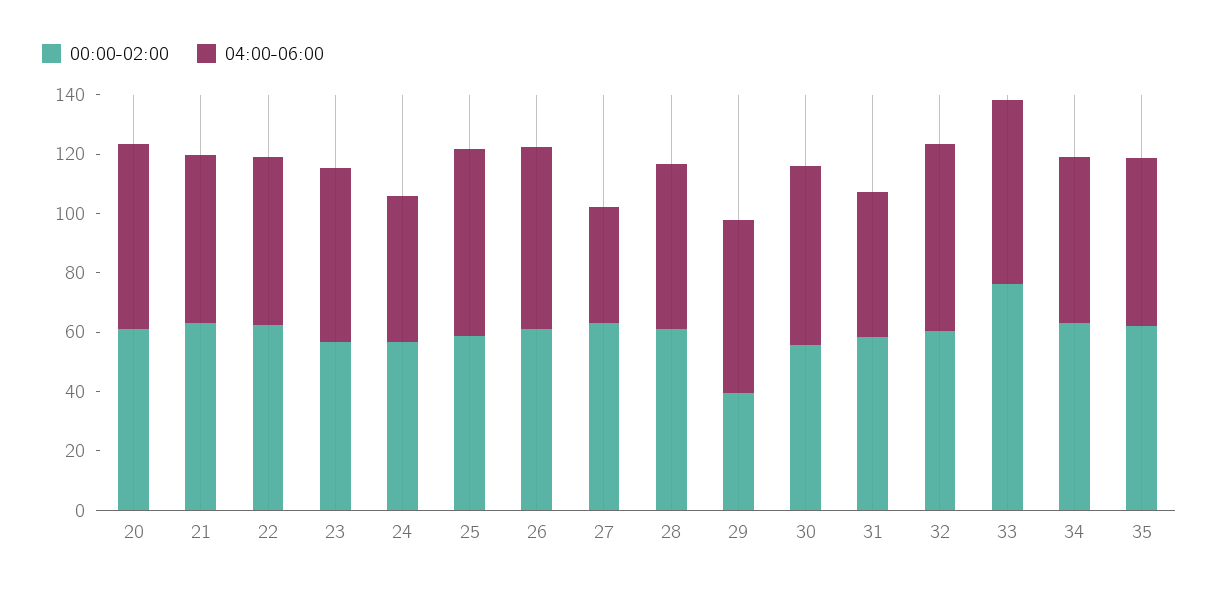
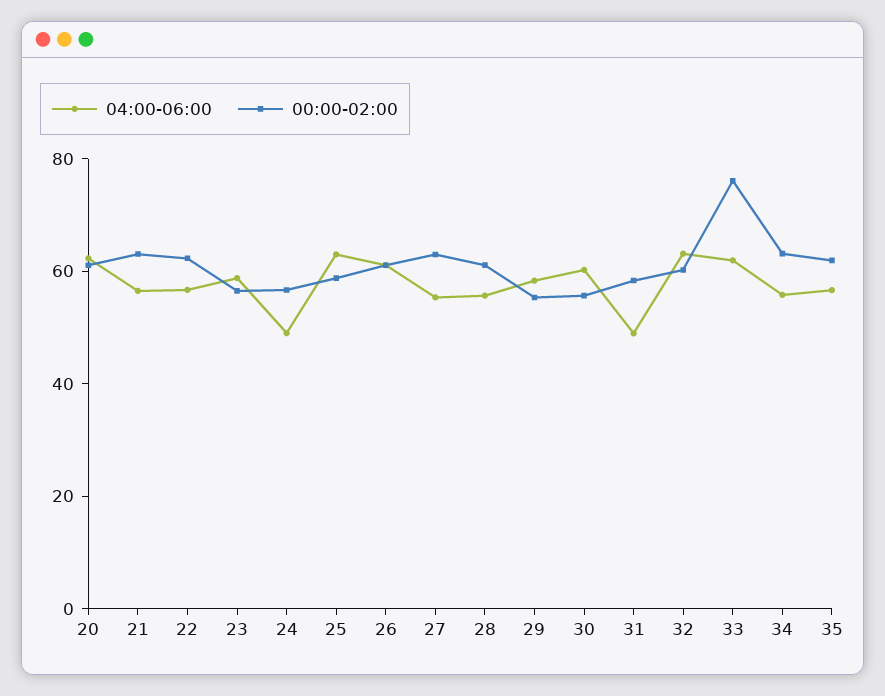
  {
    "00:00-02:00": {
      "20": 60,
      "21": 65,
      "22": 60,
      "23": 55,
      "24": 55,
      "25": 60,
      "26": 60,
      "27": 65,
      "28": 60,
-     "29": 40,
+     "29": 55,
      "30": 55,
      "31": 60,
      "32": 60,
      "33": 75,
      "34": 65,
      "35": 60
    },
    "04:00-06:00": {
      "20": 60,
      "21": 55,
      "22": 55,
      "23": 60,
      "24": 50,
      "25": 65,
      "26": 60,
-     "27": 40,
+     "27": 55,
      "28": 55,
      "29": 60,
      "30": 60,
      "31": 50,
      "32": 65,
      "33": 60,
      "34": 55,
      "35": 55
    }
  }

